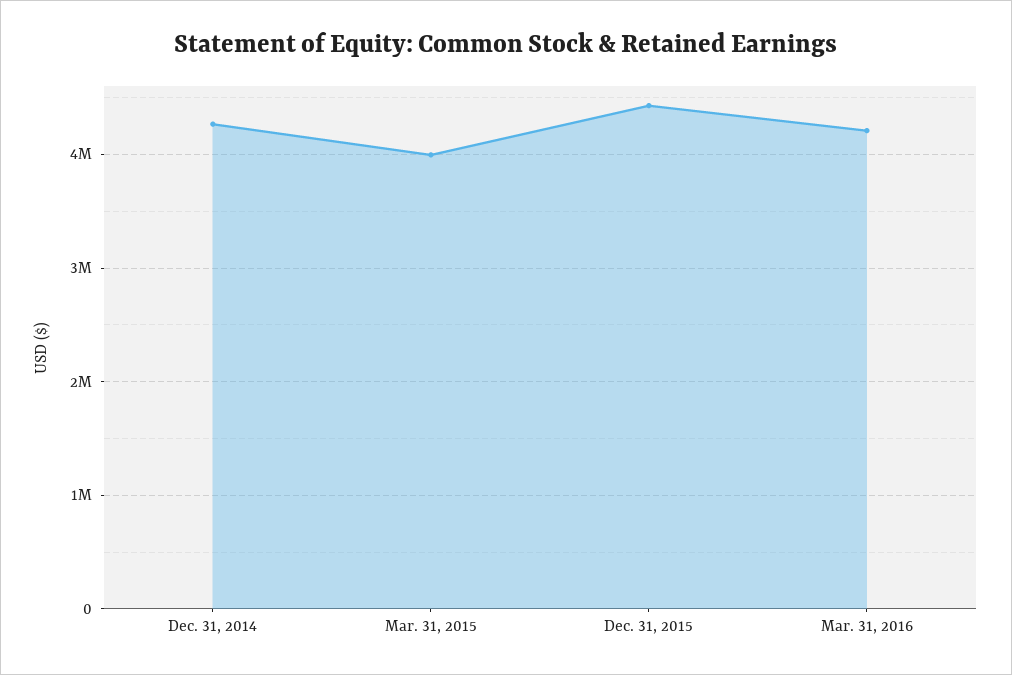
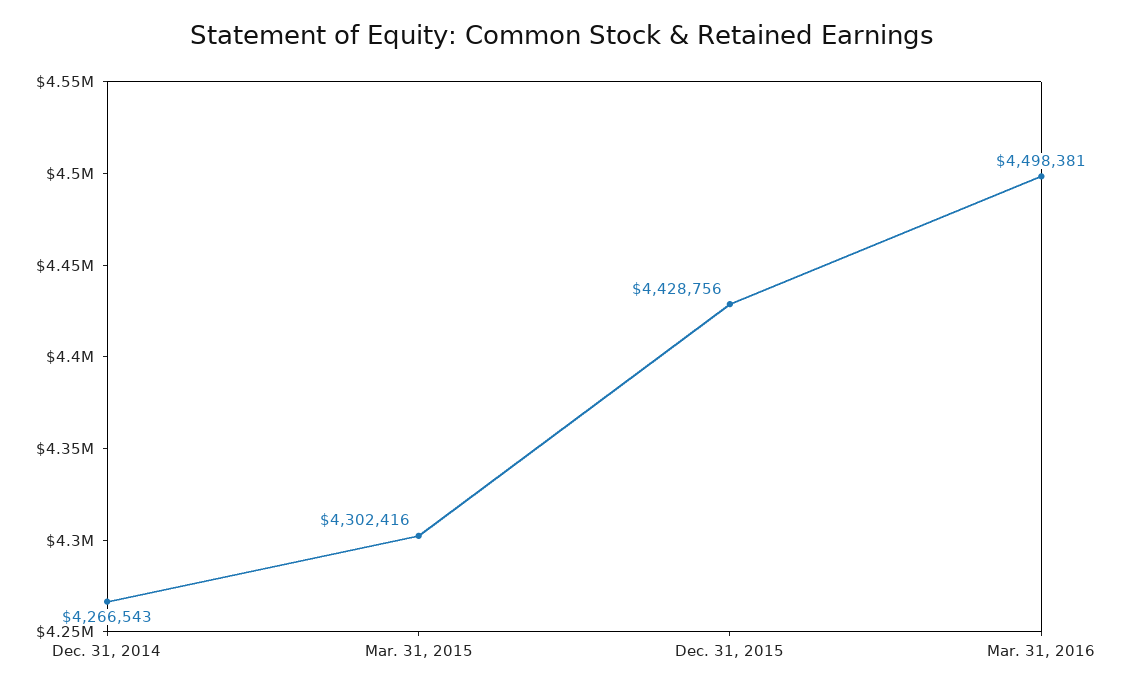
  {
    "Dec. 31, 2014": 4266543,
-   "Mar. 31, 2015": 4000000,
+   "Mar. 31, 2015": 4302416,
    "Dec. 31, 2015": 4428756,
-   "Mar. 31, 2016": 4200000
+   "Mar. 31, 2016": 4498381
  }

